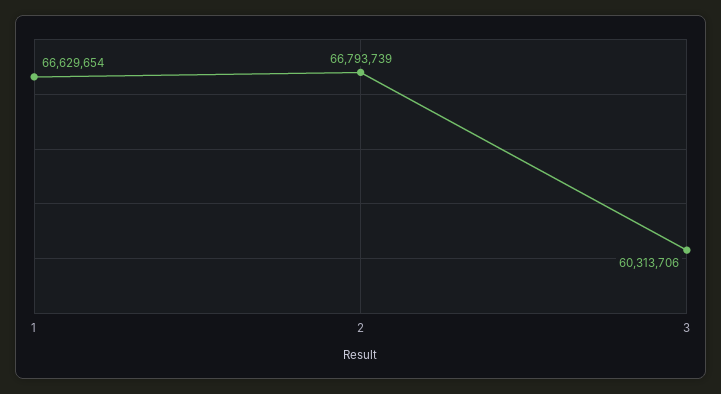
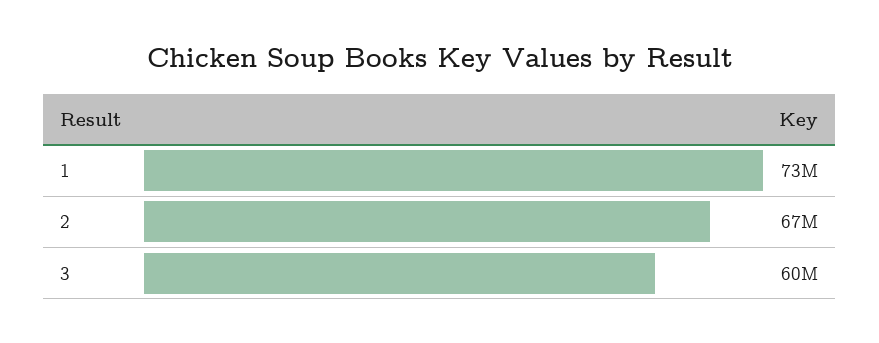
  {
-   "1": 66629654,
+   "1": 73000000,
    "2": 66793739,
    "3": 60313706
  }

